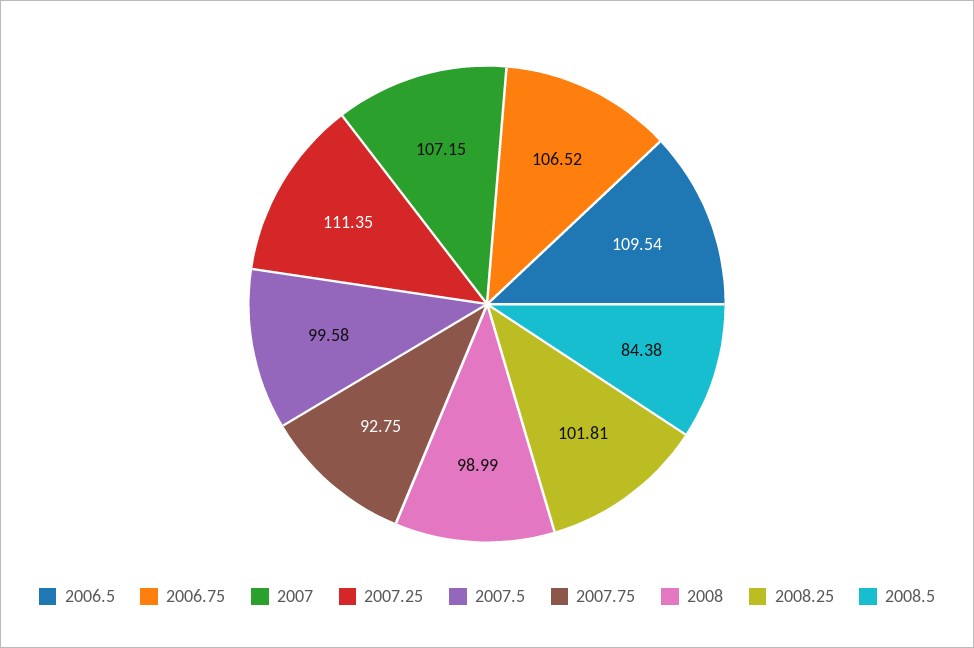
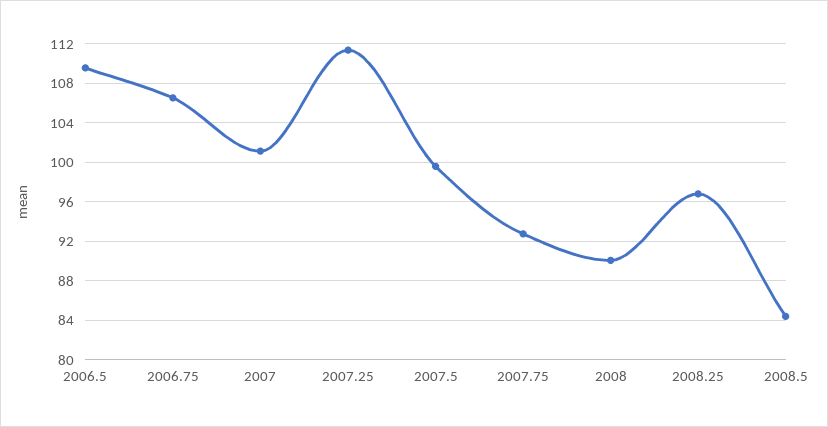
  {
    "2006.5": 109.54,
    "2006.75": 106.52,
-   "2007": 107.15,
+   "2007": 101,
    "2007.25": 111.35,
    "2007.5": 99.58,
    "2007.75": 92.75,
-   "2008": 98.99,
+   "2008": 90,
-   "2008.25": 101.81,
+   "2008.25": 97,
    "2008.5": 84.38
  }

